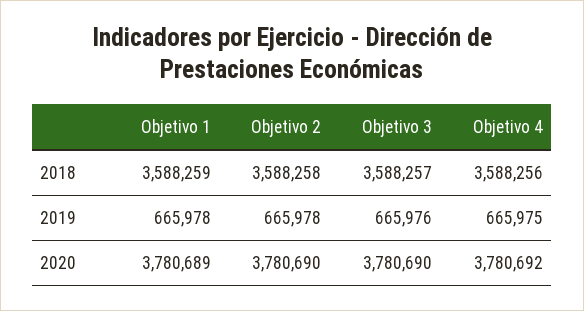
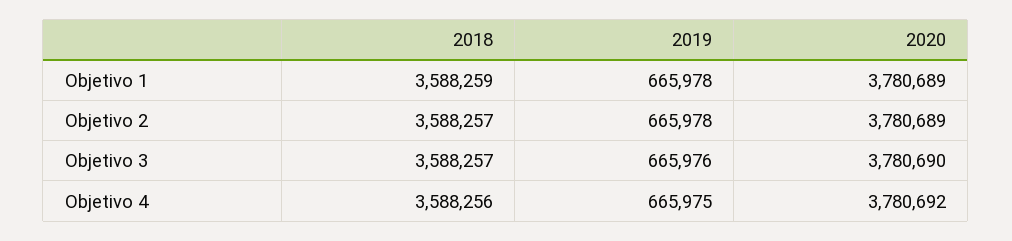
  {
    "Objetivo 1": {
      "2018": 3588259,
      "2019": 665978,
      "2020": 3780689
    },
    "Objetivo 2": {
-     "2018": 3588258,
+     "2018": 3588257,
      "2019": 665978,
-     "2020": 3780690
+     "2020": 3780689
    },
    "Objetivo 3": {
      "2018": 3588257,
      "2019": 665976,
      "2020": 3780690
    },
    "Objetivo 4": {
      "2018": 3588256,
      "2019": 665975,
      "2020": 3780692
    }
  }

